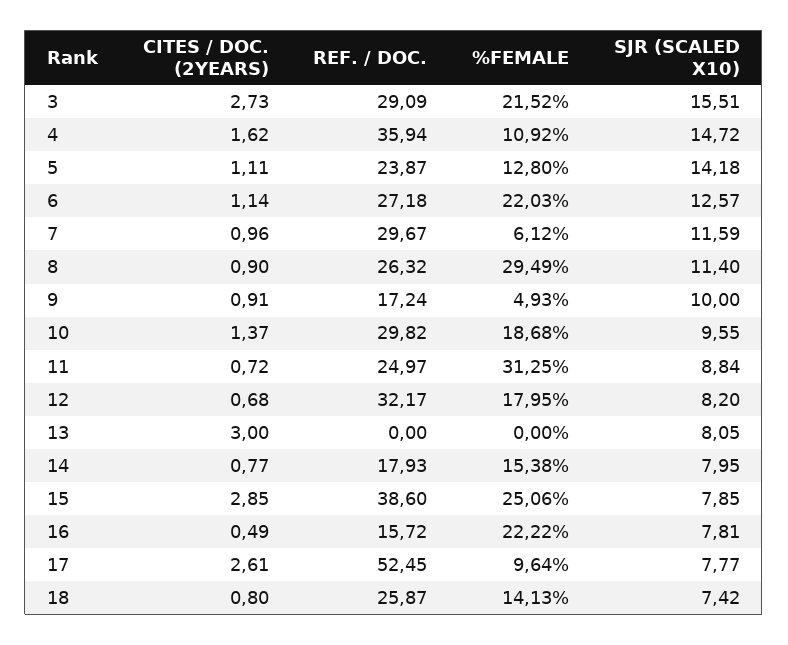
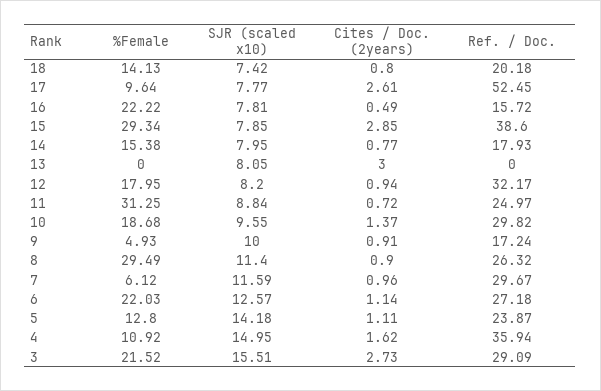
  {
    "CITES / DOC. (2YEARS)": {
      "3": 2.73,
      "4": 1.62,
      "5": 1.11,
      "6": 1.14,
      "7": 0.96,
      "8": 0.9,
      "9": 0.91,
      "10": 1.37,
      "11": 0.72,
-     "12": 0.68,
+     "12": 0.94,
      "13": 3,
      "14": 0.77,
      "15": 2.85,
      "16": 0.49,
      "17": 2.61,
      "18": 0.8
    },
    "REF. / DOC.": {
      "3": 29.09,
      "4": 35.94,
      "5": 23.87,
      "6": 27.18,
      "7": 29.67,
      "8": 26.32,
      "9": 17.24,
      "10": 29.82,
      "11": 24.97,
      "12": 32.17,
      "13": 0,
      "14": 17.93,
      "15": 38.6,
      "16": 15.72,
      "17": 52.45,
-     "18": 25.87
+     "18": 20.18
    },
    "%FEMALE": {
      "3": 21.52,
      "4": 10.92,
      "5": 12.8,
      "6": 22.03,
      "7": 6.12,
      "8": 29.49,
      "9": 4.93,
      "10": 18.68,
      "11": 31.25,
      "12": 17.95,
      "13": 0,
      "14": 15.38,
-     "15": 25.06,
+     "15": 29.34,
      "16": 22.22,
      "17": 9.64,
      "18": 14.13
    },
    "SJR (SCALED X10)": {
      "3": 15.51,
-     "4": 14.72,
+     "4": 14.95,
      "5": 14.18,
      "6": 12.57,
      "7": 11.59,
      "8": 11.4,
      "9": 10,
      "10": 9.55,
      "11": 8.84,
      "12": 8.2,
      "13": 8.05,
      "14": 7.95,
      "15": 7.85,
      "16": 7.81,
      "17": 7.77,
      "18": 7.42
    }
  }

